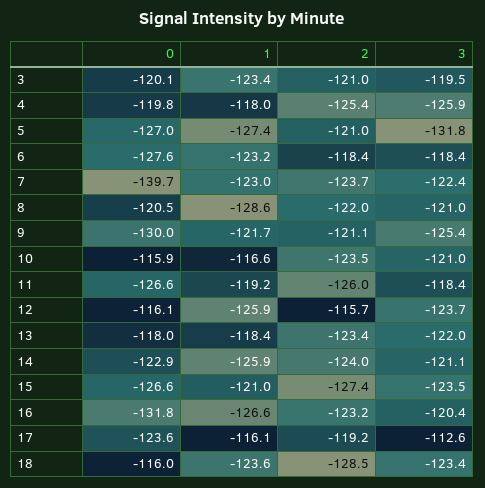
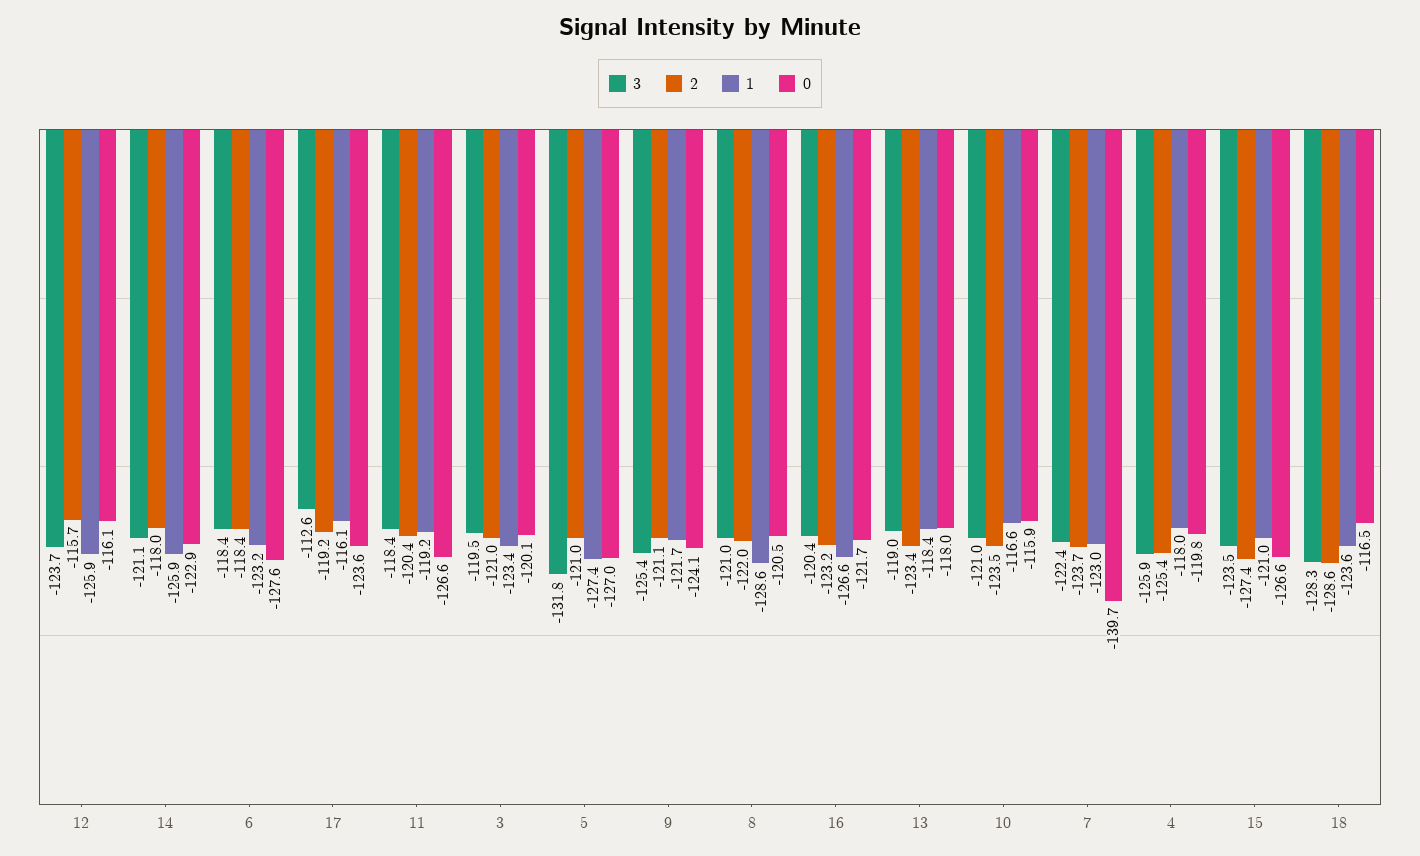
  {
    "0": {
      "3": -120.1,
      "4": -119.8,
      "5": -127,
      "6": -127.6,
      "7": -139.7,
      "8": -120.5,
-     "9": -130,
+     "9": -124.1,
      "10": -115.9,
      "11": -126.6,
      "12": -116.1,
      "13": -118,
      "14": -122.9,
      "15": -126.6,
-     "16": -131.8,
+     "16": -121.7,
      "17": -123.6,
-     "18": -116
+     "18": -116.5
    },
    "1": {
      "3": -123.4,
      "4": -118,
      "5": -127.4,
      "6": -123.2,
      "7": -123,
      "8": -128.6,
      "9": -121.7,
      "10": -116.6,
      "11": -119.2,
      "12": -125.9,
      "13": -118.4,
      "14": -125.9,
      "15": -121,
      "16": -126.6,
      "17": -116.1,
      "18": -123.6
    },
    "2": {
      "3": -121,
      "4": -125.4,
      "5": -121,
      "6": -118.4,
      "7": -123.7,
      "8": -122,
      "9": -121.1,
      "10": -123.5,
-     "11": -126,
+     "11": -120.4,
      "12": -115.7,
      "13": -123.4,
-     "14": -124,
+     "14": -118,
      "15": -127.4,
      "16": -123.2,
      "17": -119.2,
-     "18": -128.5
+     "18": -128.6
    },
    "3": {
      "3": -119.5,
      "4": -125.9,
      "5": -131.8,
      "6": -118.4,
      "7": -122.4,
      "8": -121,
      "9": -125.4,
      "10": -121,
      "11": -118.4,
      "12": -123.7,
-     "13": -122,
+     "13": -119,
      "14": -121.1,
      "15": -123.5,
      "16": -120.4,
      "17": -112.6,
-     "18": -123.4
+     "18": -128.3
    }
  }

